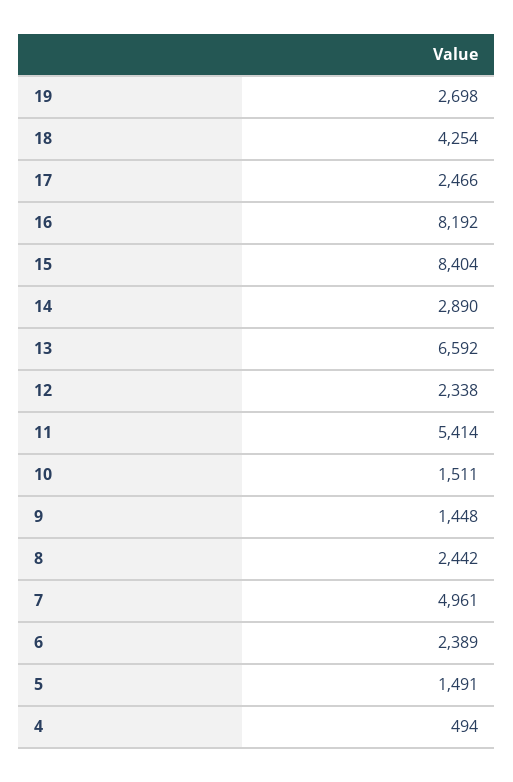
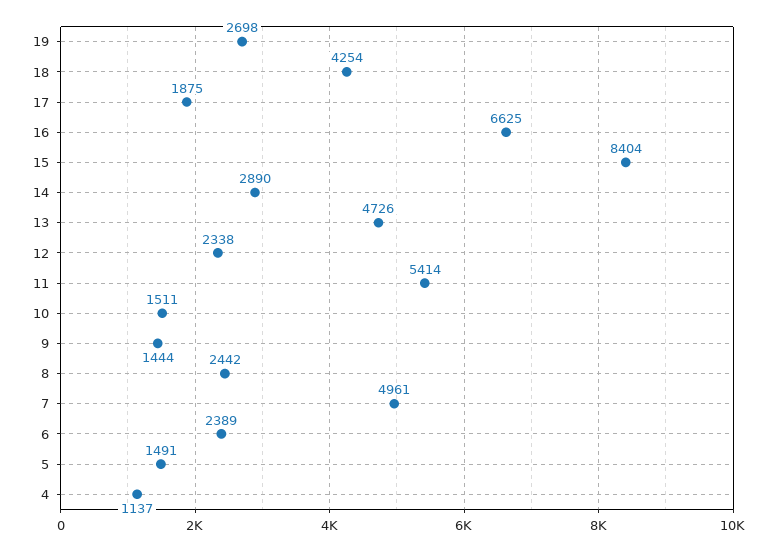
  {
    "19": 2698,
    "18": 4254,
-   "17": 2466,
+   "17": 1875,
-   "16": 8192,
+   "16": 6625,
    "15": 8404,
    "14": 2890,
-   "13": 6592,
+   "13": 4726,
    "12": 2338,
    "11": 5414,
    "10": 1511,
-   "9": 1448,
+   "9": 1444,
    "8": 2442,
    "7": 4961,
    "6": 2389,
    "5": 1491,
-   "4": 494
+   "4": 1137
  }

